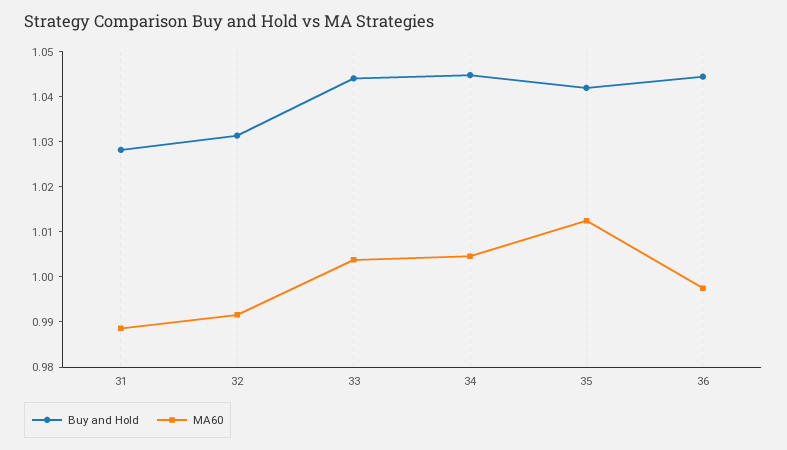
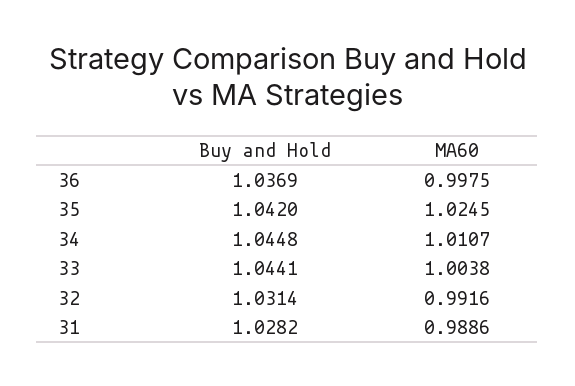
  {
    "Buy and Hold": {
      "31": 1.0282,
      "32": 1.0314,
      "33": 1.0441,
      "34": 1.0448,
      "35": 1.042,
-     "36": 1.044
+     "36": 1.0369
    },
    "MA60": {
      "31": 0.9886,
      "32": 0.9916,
      "33": 1.0038,
-     "34": 1.004,
+     "34": 1.0107,
-     "35": 1.012,
+     "35": 1.0245,
      "36": 0.9975
    }
  }

